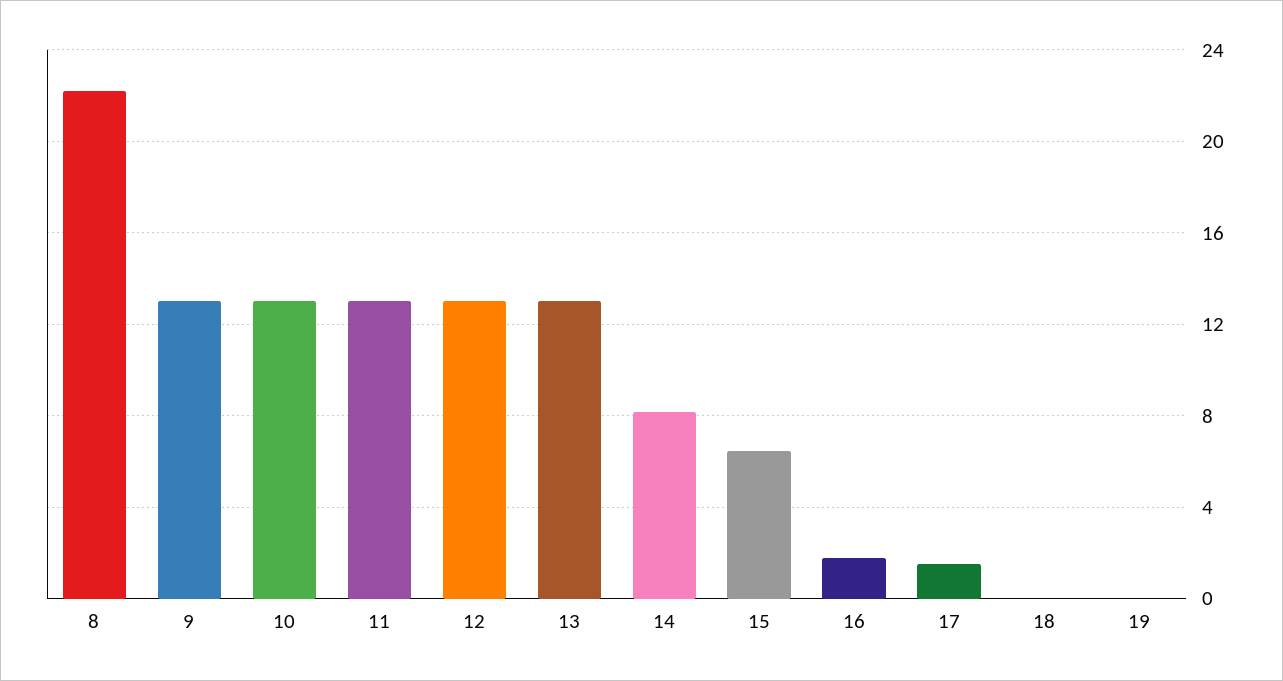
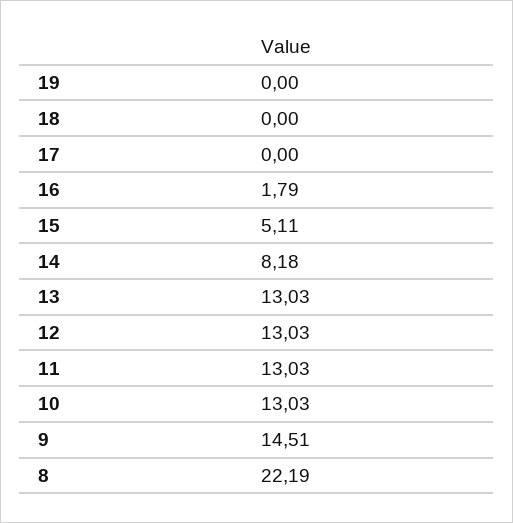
  {
    "8": 22.19,
-   "9": 13,
+   "9": 14.51,
    "10": 13.03,
    "11": 13.03,
    "12": 13.03,
    "13": 13.03,
    "14": 8.18,
-   "15": 6.5,
+   "15": 5.11,
    "16": 1.79,
-   "17": 1.5,
+   "17": 0,
    "18": 0,
    "19": 0
  }

